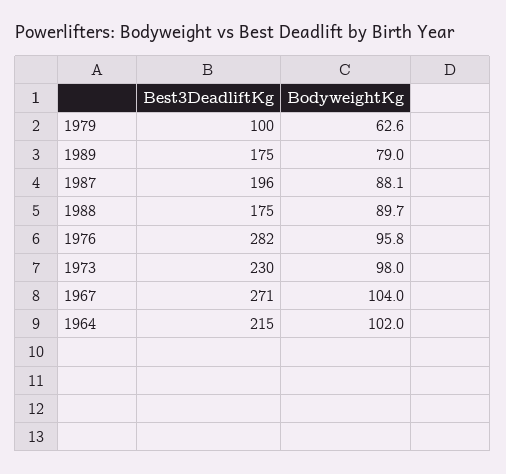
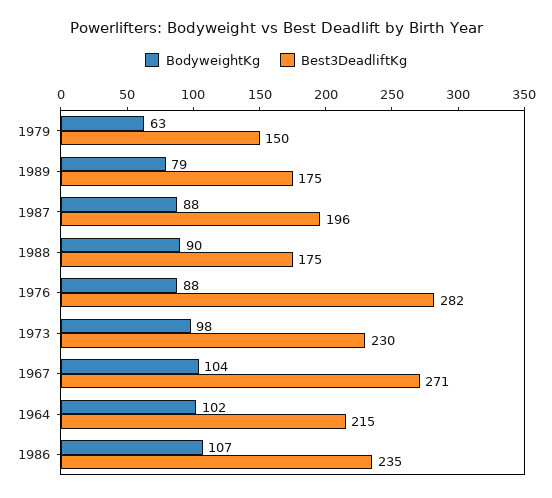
  {
    "Best3DeadliftKg": {
-     "1979": 100,
+     "1979": 150,
      "1989": 175,
      "1987": 196,
      "1988": 175,
      "1976": 282,
      "1973": 230,
      "1967": 271,
-     "1964": 215
+     "1964": 215,
+     "1986": 235
    },
    "BodyweightKg": {
      "1979": 62.6,
      "1989": 79,
      "1987": 88.1,
      "1988": 89.7,
-     "1976": 95.8,
+     "1976": 88,
      "1973": 98,
      "1967": 104,
-     "1964": 102
+     "1964": 102,
+     "1986": 107
    }
  }

